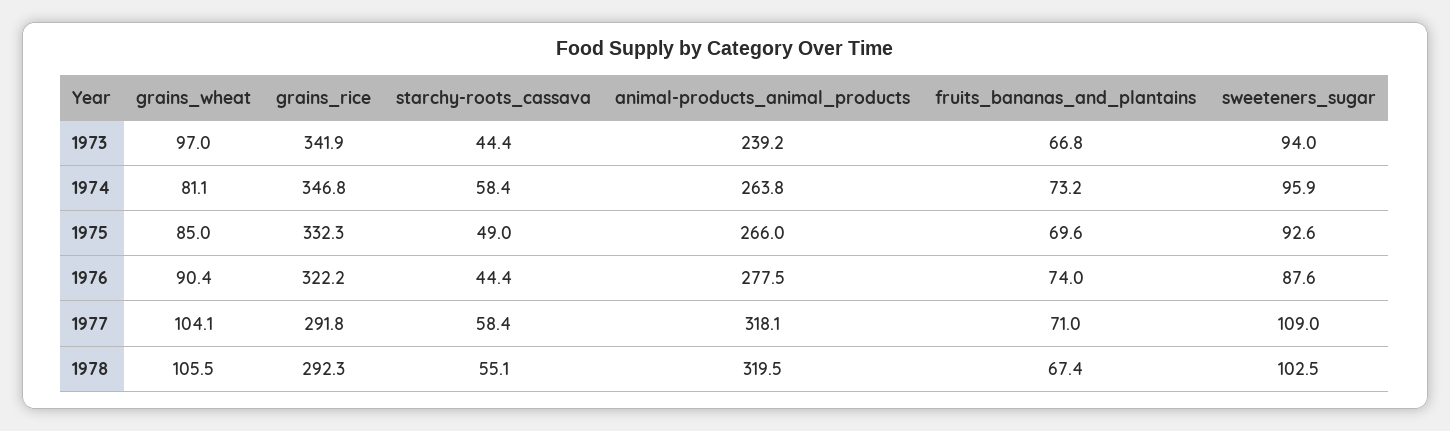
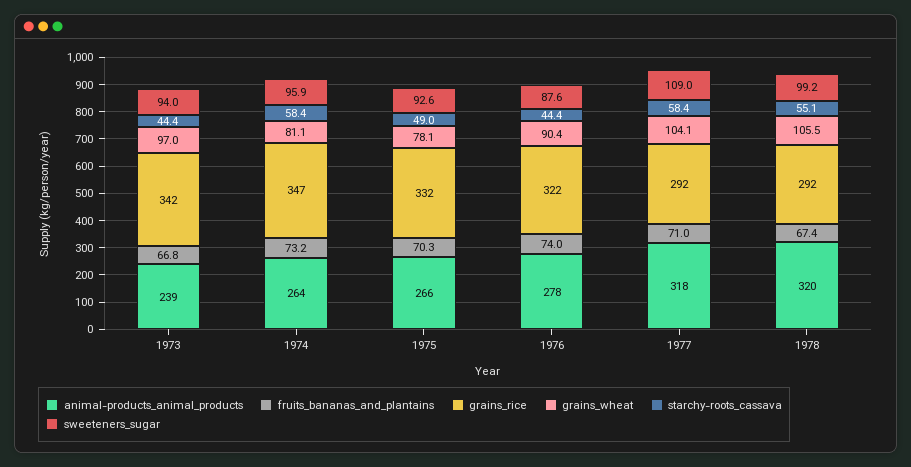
  {
    "grains_wheat": {
      "1973": 97,
      "1974": 81.1,
-     "1975": 85,
+     "1975": 78.1,
      "1976": 90.4,
      "1977": 104.1,
      "1978": 105.5
    },
    "grains_rice": {
      "1973": 341.9,
      "1974": 346.8,
      "1975": 332.3,
      "1976": 322.2,
      "1977": 291.8,
      "1978": 292.3
    },
    "starchy-roots_cassava": {
      "1973": 44.4,
      "1974": 58.4,
      "1975": 49,
      "1976": 44.4,
      "1977": 58.4,
      "1978": 55.1
    },
    "animal-products_animal_products": {
      "1973": 239.2,
      "1974": 263.8,
      "1975": 266,
      "1976": 277.5,
      "1977": 318.1,
      "1978": 319.5
    },
    "fruits_bananas_and_plantains": {
      "1973": 66.8,
      "1974": 73.2,
-     "1975": 69.6,
+     "1975": 70.3,
      "1976": 74,
      "1977": 71,
      "1978": 67.4
    },
    "sweeteners_sugar": {
      "1973": 94,
      "1974": 95.9,
      "1975": 92.6,
      "1976": 87.6,
      "1977": 109,
-     "1978": 102.5
+     "1978": 99.2
    }
  }

